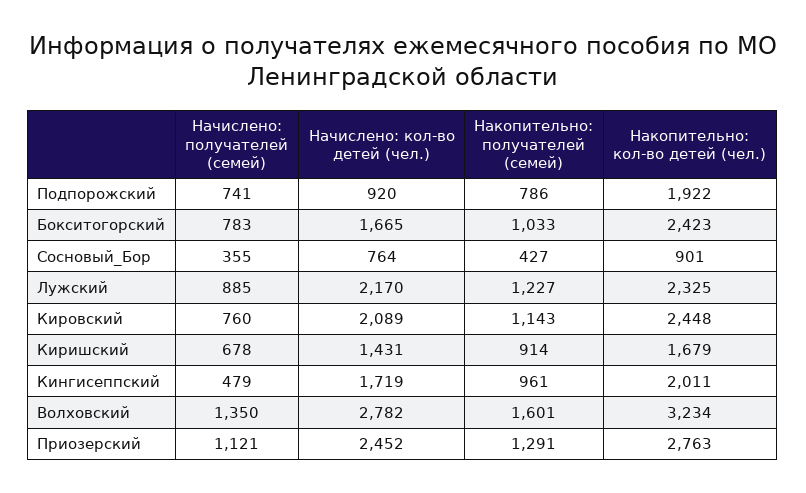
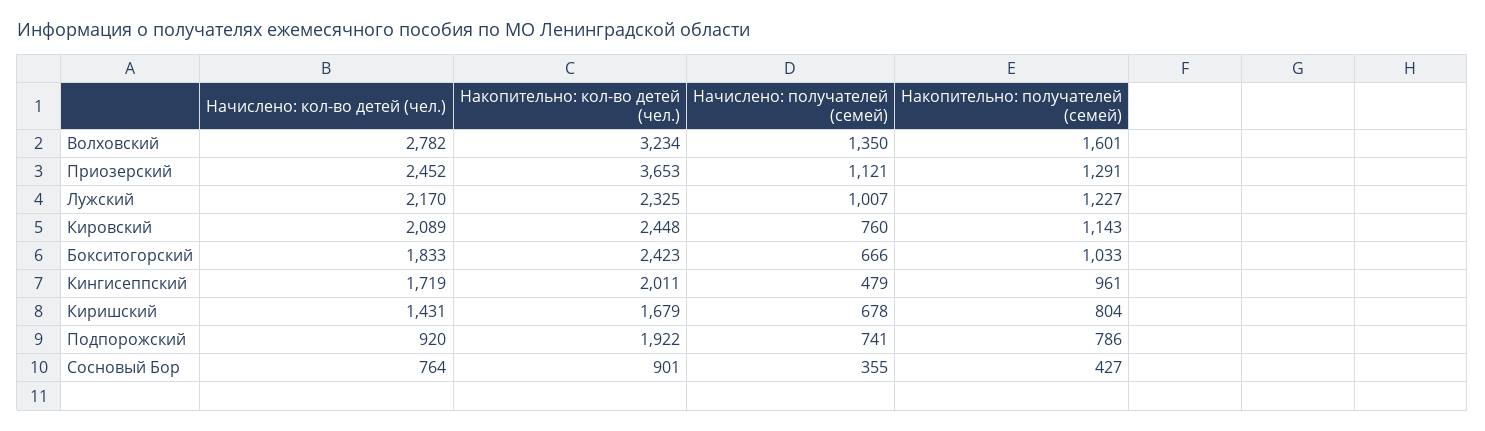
  {
    "Начислено: получателей (семей)": {
      "Подпорожский": 741,
-     "Бокситогорский": 783,
+     "Бокситогорский": 666,
      "Сосновый_Бор": 355,
-     "Лужский": 885,
+     "Лужский": 1007,
      "Кировский": 760,
      "Киришский": 678,
      "Кингисеппский": 479,
      "Волховский": 1350,
      "Приозерский": 1121
    },
    "Начислено: кол-во детей (чел.)": {
      "Подпорожский": 920,
-     "Бокситогорский": 1665,
+     "Бокситогорский": 1833,
      "Сосновый_Бор": 764,
      "Лужский": 2170,
      "Кировский": 2089,
      "Киришский": 1431,
      "Кингисеппский": 1719,
      "Волховский": 2782,
      "Приозерский": 2452
    },
    "Накопительно: получателей (семей)": {
      "Подпорожский": 786,
      "Бокситогорский": 1033,
      "Сосновый_Бор": 427,
      "Лужский": 1227,
      "Кировский": 1143,
-     "Киришский": 914,
+     "Киришский": 804,
      "Кингисеппский": 961,
      "Волховский": 1601,
      "Приозерский": 1291
    },
    "Накопительно: кол-во детей (чел.)": {
      "Подпорожский": 1922,
      "Бокситогорский": 2423,
      "Сосновый_Бор": 901,
      "Лужский": 2325,
      "Кировский": 2448,
      "Киришский": 1679,
      "Кингисеппский": 2011,
      "Волховский": 3234,
-     "Приозерский": 2763
+     "Приозерский": 3653
    }
  }

